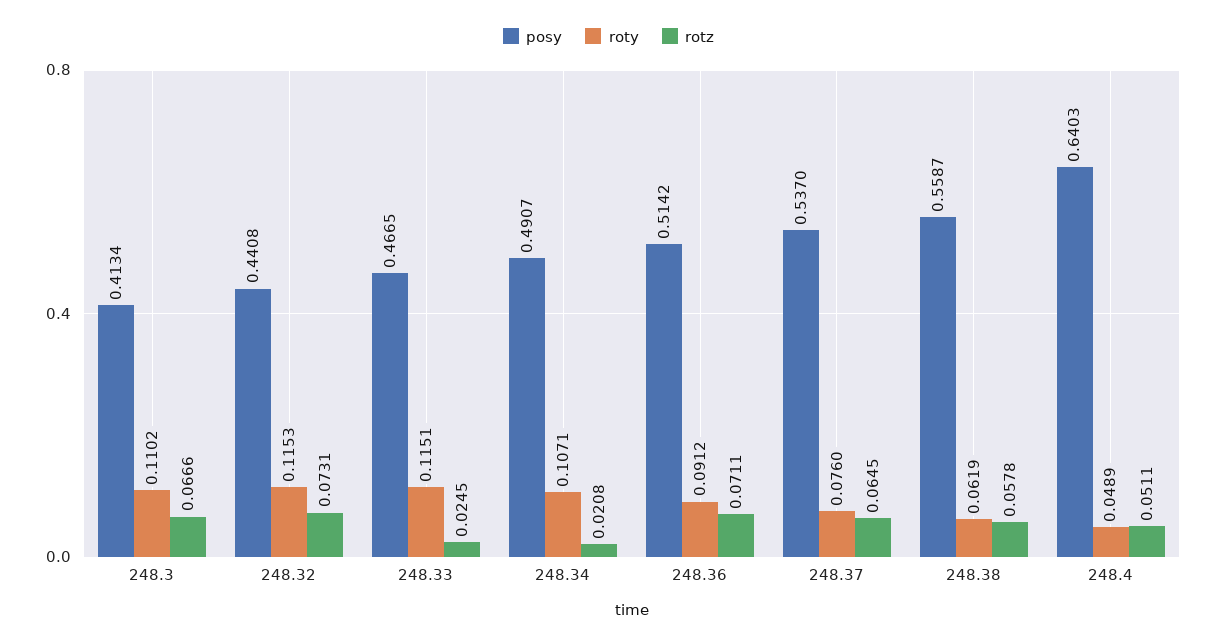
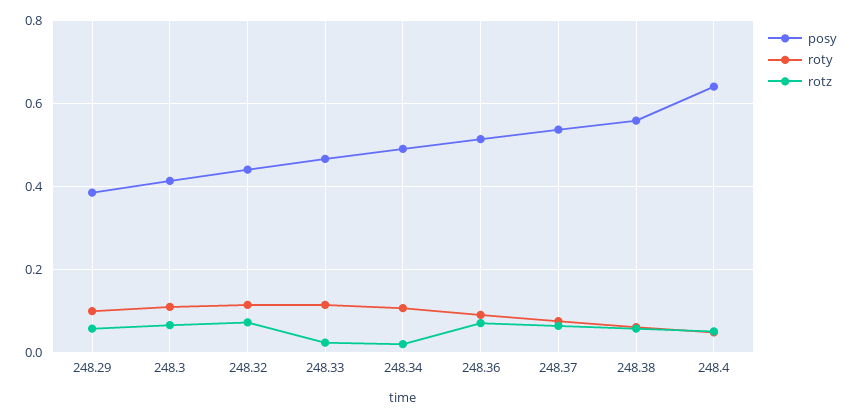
  {
    "posy": {
      "248.3": 0.4134,
      "248.32": 0.4408,
      "248.33": 0.4665,
      "248.34": 0.4907,
      "248.36": 0.5142,
      "248.37": 0.537,
      "248.38": 0.5587,
-     "248.4": 0.6403
+     "248.4": 0.6403,
+     "248.29": 0.38
    },
    "roty": {
      "248.3": 0.1102,
      "248.32": 0.1153,
      "248.33": 0.1151,
      "248.34": 0.1071,
      "248.36": 0.0912,
      "248.37": 0.076,
      "248.38": 0.0619,
-     "248.4": 0.0489
+     "248.4": 0.0489,
+     "248.29": 0.1
    },
    "rotz": {
      "248.3": 0.0666,
      "248.32": 0.0731,
      "248.33": 0.0245,
      "248.34": 0.0208,
      "248.36": 0.0711,
      "248.37": 0.0645,
      "248.38": 0.0578,
-     "248.4": 0.0511
+     "248.4": 0.0511,
+     "248.29": 0.06
    }
  }

